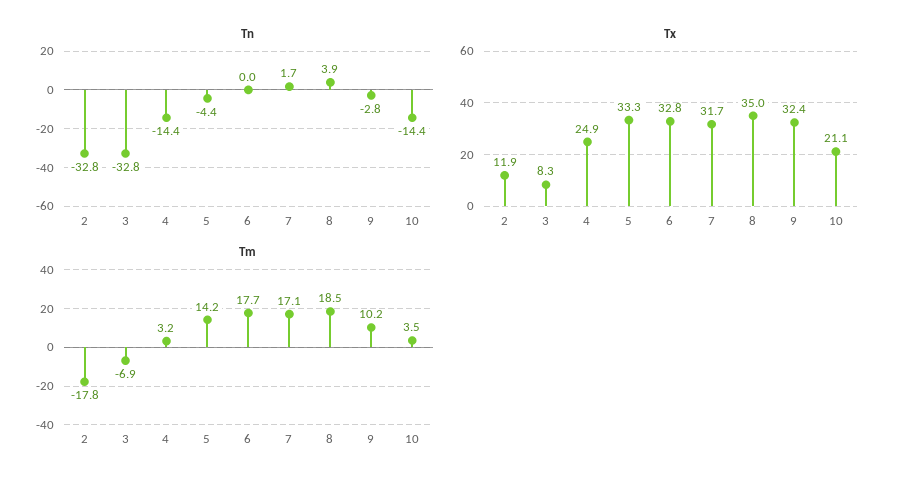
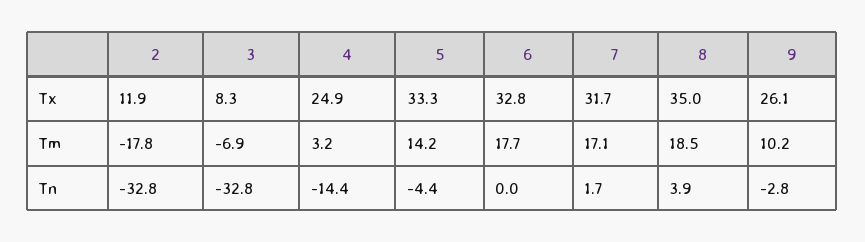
  {
    "Tn": {
      "2": -32.8,
      "3": -32.8,
      "4": -14.4,
      "5": -4.4,
      "6": 0,
      "7": 1.7,
      "8": 3.9,
-     "9": -2.8,
+     "9": -2.8
-     "10": -14.4
    },
    "Tx": {
      "2": 11.9,
      "3": 8.3,
      "4": 24.9,
      "5": 33.3,
      "6": 32.8,
      "7": 31.7,
      "8": 35,
-     "9": 32.4,
+     "9": 26.1
-     "10": 21.1
    },
    "Tm": {
      "2": -17.8,
      "3": -6.9,
      "4": 3.2,
      "5": 14.2,
      "6": 17.7,
      "7": 17.1,
      "8": 18.5,
-     "9": 10.2,
+     "9": 10.2
-     "10": 3.5
    }
  }

